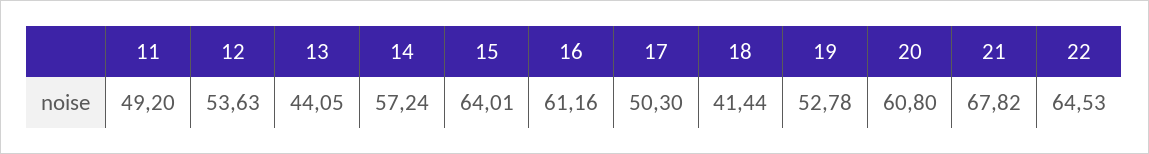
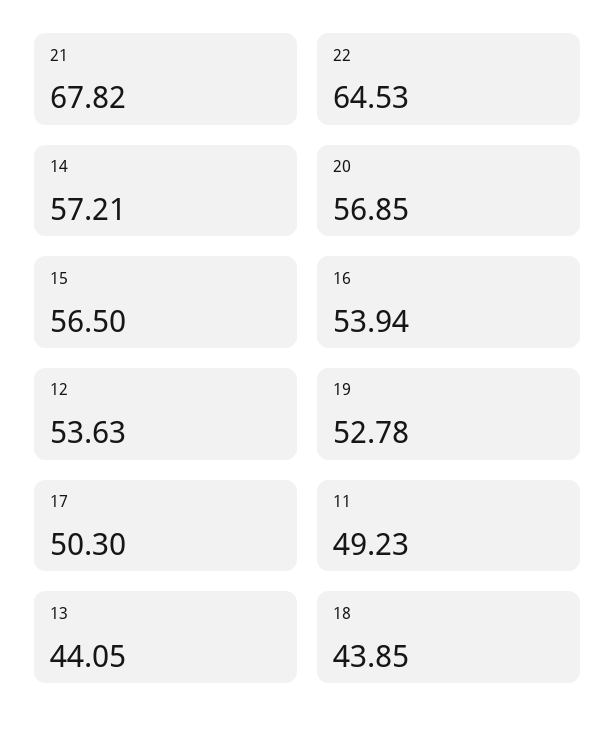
  {
-   "11": 49.2,
+   "11": 49.23,
    "12": 53.63,
    "13": 44.05,
-   "14": 57.24,
+   "14": 57.21,
-   "15": 64.01,
+   "15": 56.5,
-   "16": 61.16,
+   "16": 53.94,
    "17": 50.3,
-   "18": 41.44,
+   "18": 43.85,
    "19": 52.78,
-   "20": 60.8,
+   "20": 56.85,
    "21": 67.82,
    "22": 64.53
  }

